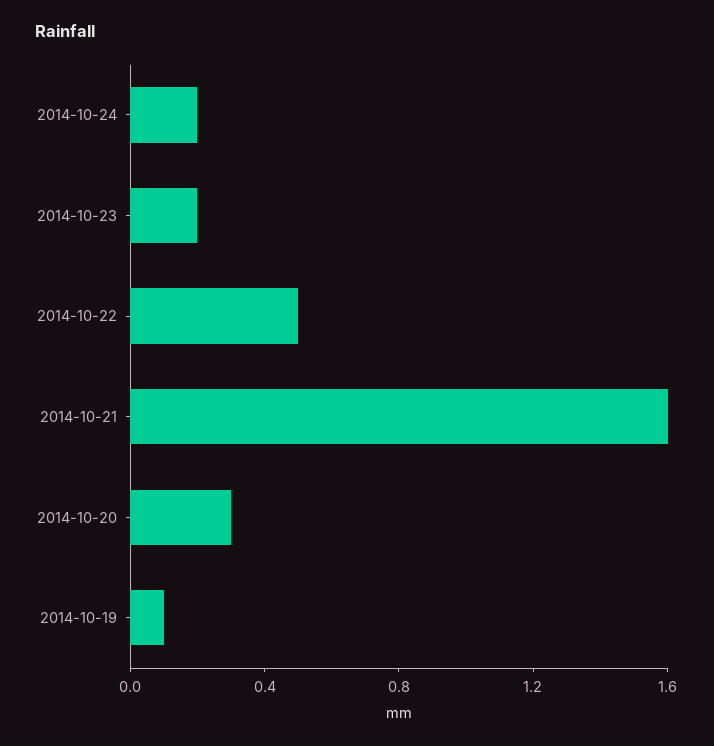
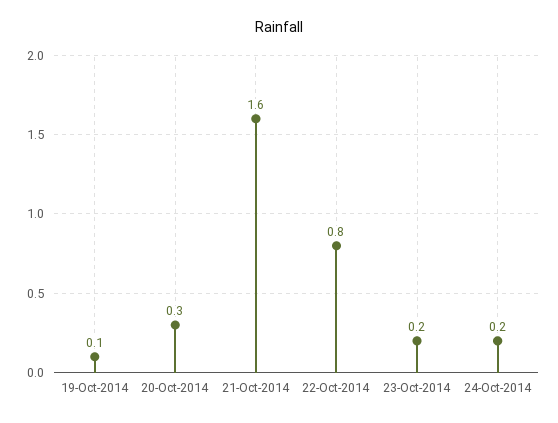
  {
    "2014-10-24": 0.2,
    "2014-10-23": 0.2,
-   "2014-10-22": 0.5,
+   "2014-10-22": 0.8,
    "2014-10-21": 1.6,
    "2014-10-20": 0.3,
    "2014-10-19": 0.1
  }

